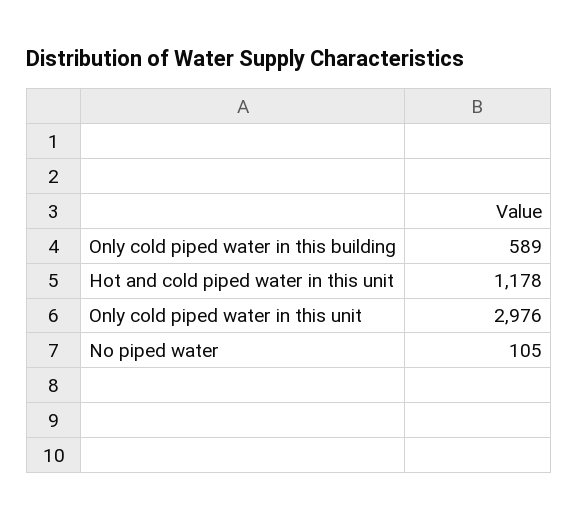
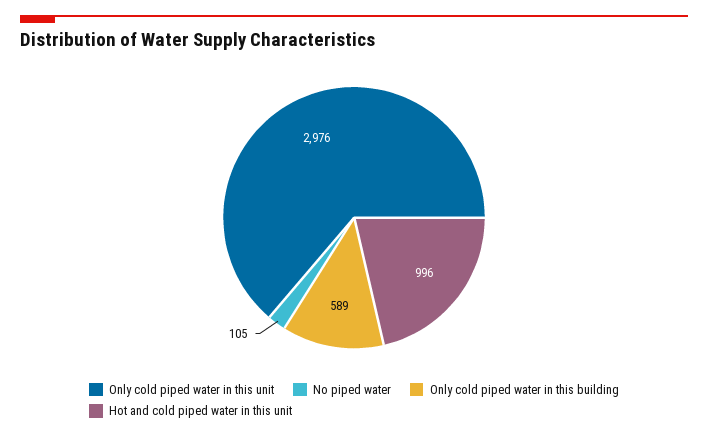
  {
    "Only cold piped water in this building": 589,
-   "Hot and cold piped water in this unit": 1178,
+   "Hot and cold piped water in this unit": 996,
    "Only cold piped water in this unit": 2976,
    "No piped water": 105
  }

